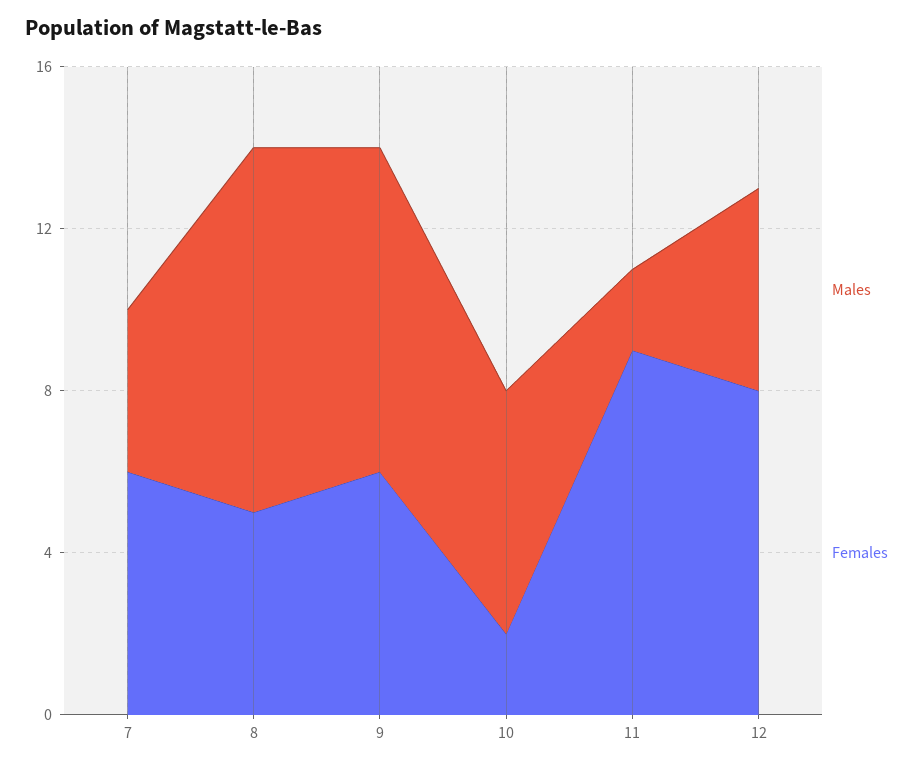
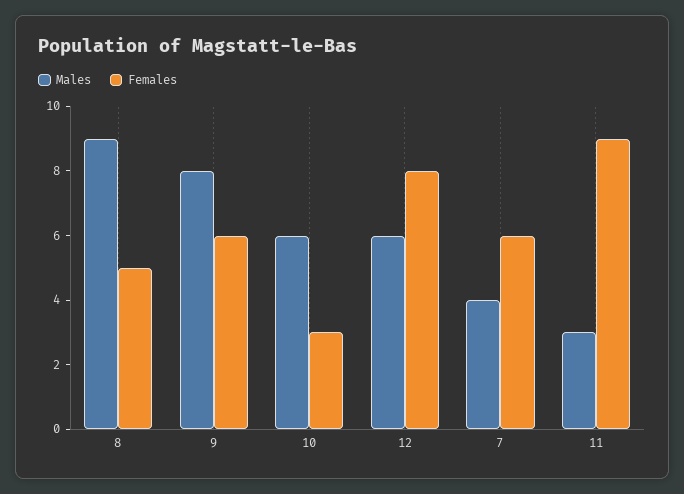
  {
    "Males": {
      "7": 4,
      "8": 9,
      "9": 8,
      "10": 6,
-     "11": 2,
+     "11": 3,
-     "12": 5
+     "12": 6
    },
    "Females": {
      "7": 6,
      "8": 5,
      "9": 6,
-     "10": 2,
+     "10": 3,
      "11": 9,
      "12": 8
    }
  }

